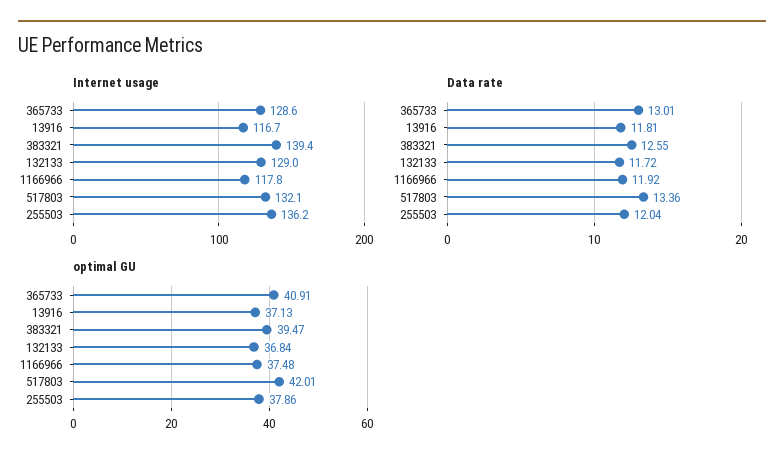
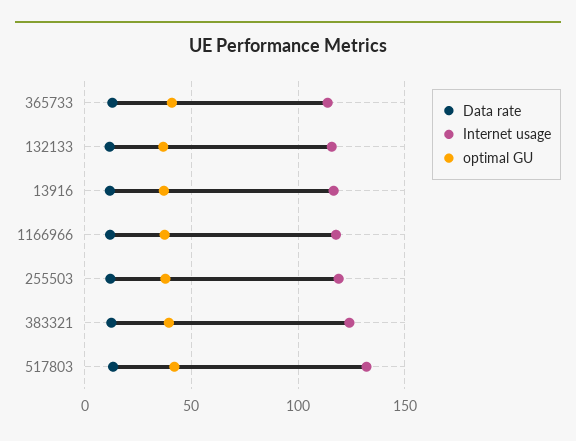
  {
    "Internet usage": {
-     "365733": 128.6,
+     "365733": 115,
      "13916": 116.7,
-     "383321": 139.4,
+     "383321": 125,
-     "132133": 129,
+     "132133": 115,
      "1166966": 117.8,
      "517803": 132.1,
-     "255503": 136.2
+     "255503": 120
    },
    "Data rate": {
      "365733": 13.01,
      "13916": 11.81,
      "383321": 12.55,
      "132133": 11.72,
      "1166966": 11.92,
      "517803": 13.36,
      "255503": 12.04
    },
    "optimal GU": {
      "365733": 40.91,
      "13916": 37.13,
      "383321": 39.47,
      "132133": 36.84,
      "1166966": 37.48,
      "517803": 42.01,
      "255503": 37.86
    }
  }

